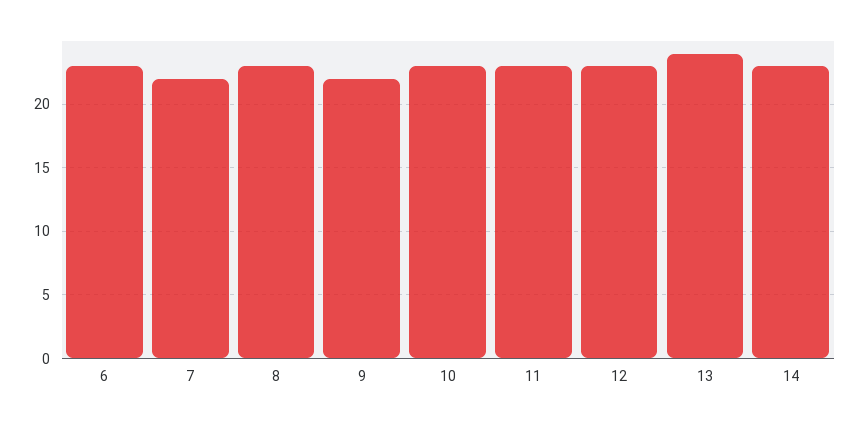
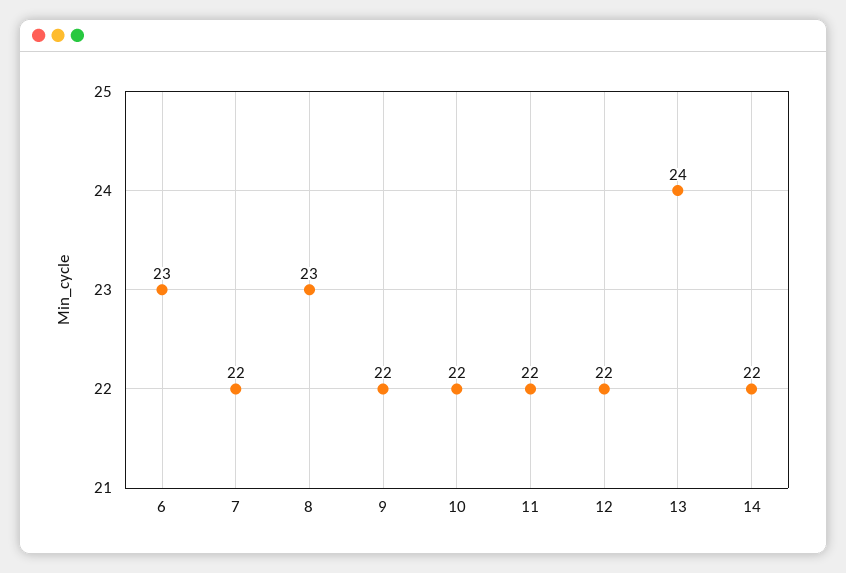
  {
    "6": 23,
    "7": 22,
    "8": 23,
    "9": 22,
-   "10": 23,
+   "10": 22,
-   "11": 23,
+   "11": 22,
-   "12": 23,
+   "12": 22,
    "13": 24,
-   "14": 23
+   "14": 22
  }

